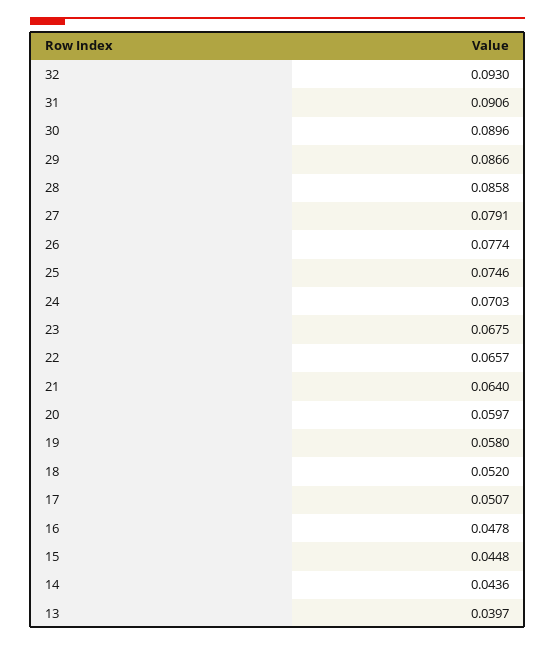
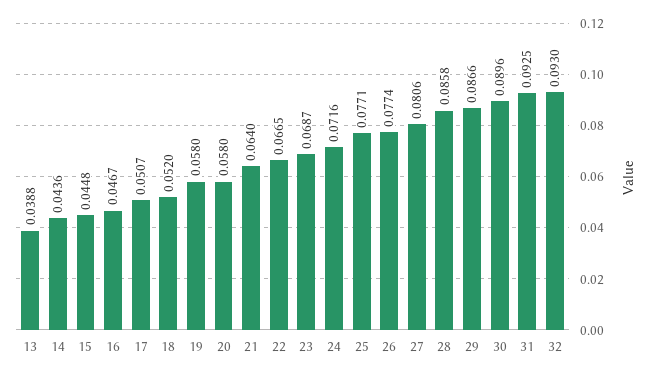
  {
    "32": 0.093,
-   "31": 0.0906,
+   "31": 0.0925,
    "30": 0.0896,
    "29": 0.0866,
    "28": 0.0858,
-   "27": 0.0791,
+   "27": 0.0806,
    "26": 0.0774,
-   "25": 0.0746,
+   "25": 0.0771,
-   "24": 0.0703,
+   "24": 0.0716,
-   "23": 0.0675,
+   "23": 0.0687,
-   "22": 0.0657,
+   "22": 0.0665,
    "21": 0.064,
-   "20": 0.0597,
+   "20": 0.058,
    "19": 0.058,
    "18": 0.052,
    "17": 0.0507,
-   "16": 0.0478,
+   "16": 0.0467,
    "15": 0.0448,
    "14": 0.0436,
-   "13": 0.0397
+   "13": 0.0388
  }

